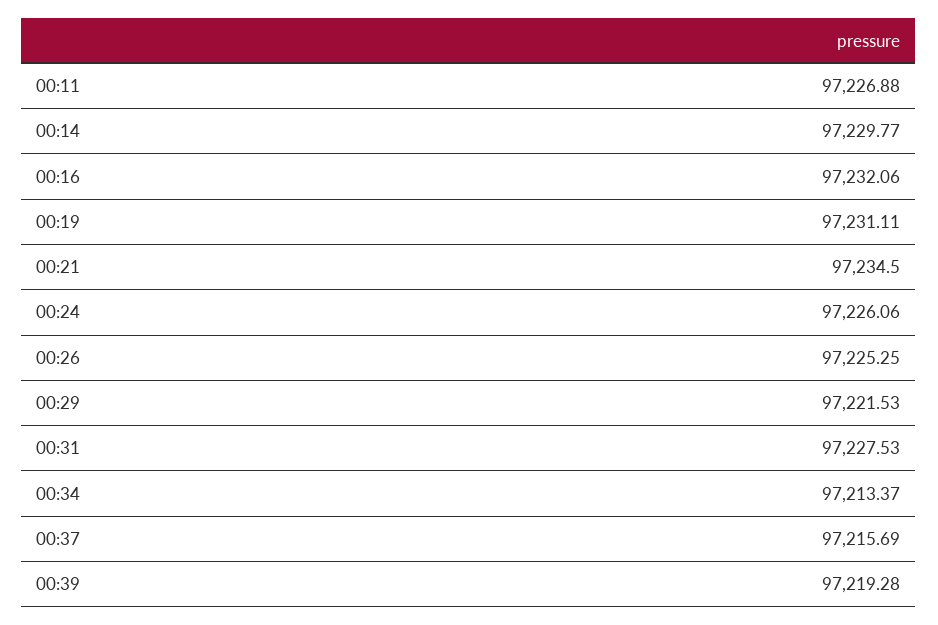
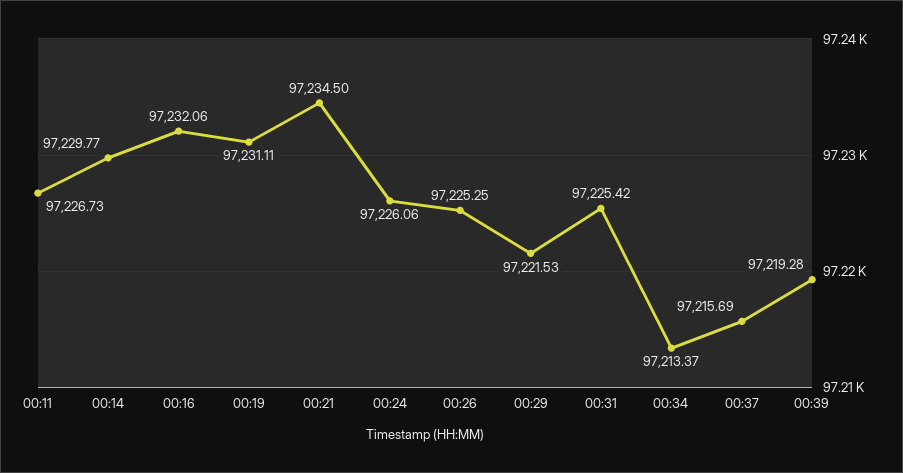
  {
-   "00:11": 97226.88,
+   "00:11": 97226.73,
    "00:14": 97229.77,
    "00:16": 97232.06,
    "00:19": 97231.11,
    "00:21": 97234.5,
    "00:24": 97226.06,
    "00:26": 97225.25,
    "00:29": 97221.53,
-   "00:31": 97227.53,
+   "00:31": 97225.42,
    "00:34": 97213.37,
    "00:37": 97215.69,
    "00:39": 97219.28
  }

